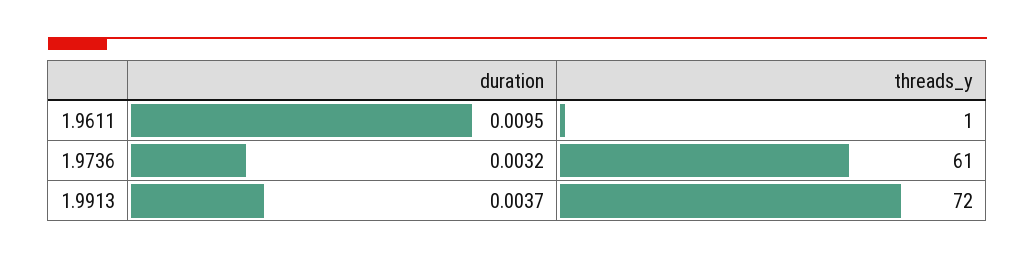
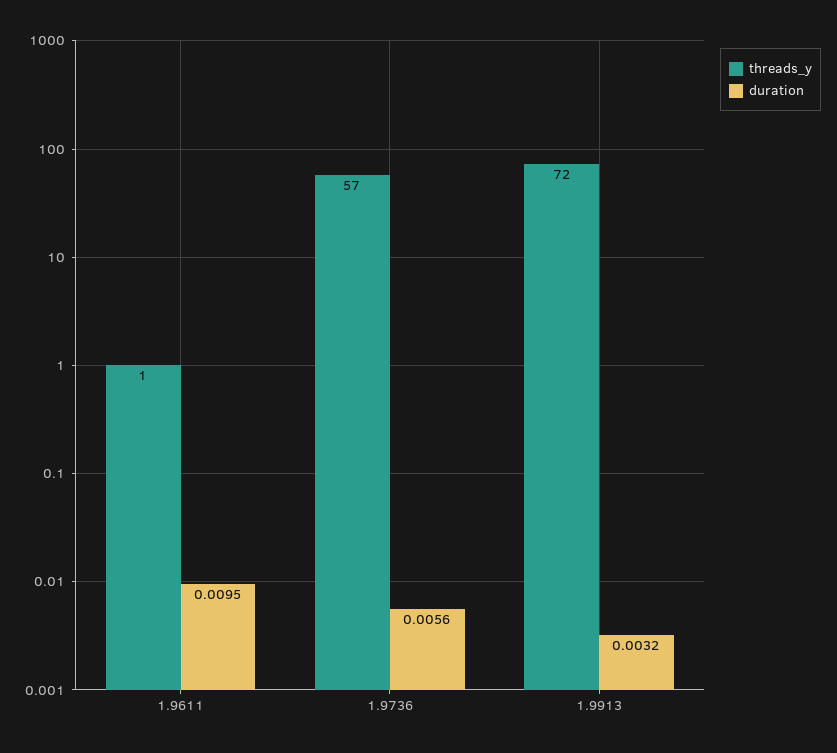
  {
    "duration": {
      "1.9611": 0.0095,
-     "1.9736": 0.0032,
+     "1.9736": 0.0056,
-     "1.9913": 0.0037
+     "1.9913": 0.0032
    },
    "threads_y": {
      "1.9611": 1,
-     "1.9736": 61,
+     "1.9736": 57,
      "1.9913": 72
    }
  }

